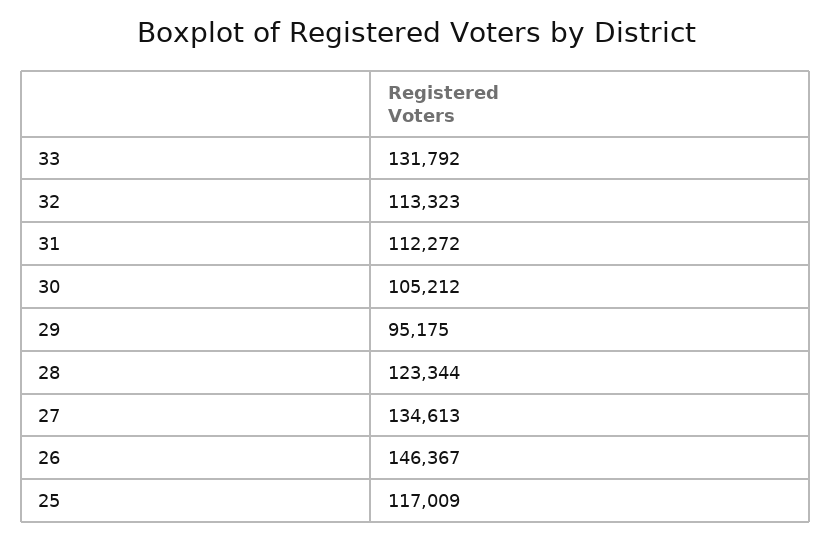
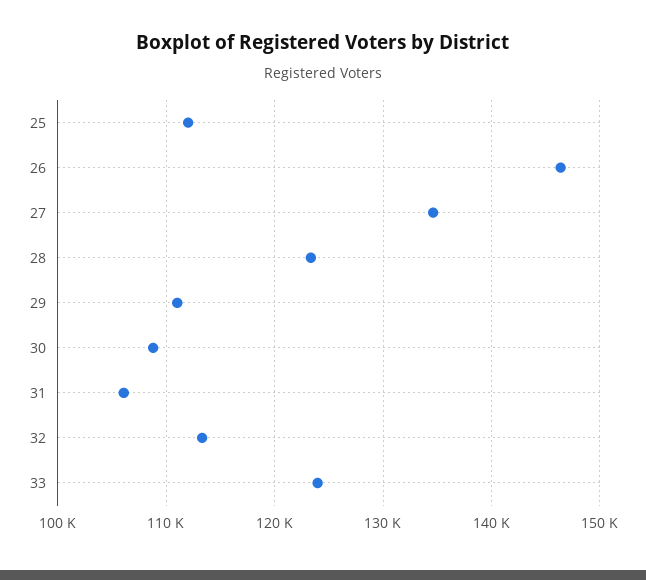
  {
-   "33": 131792,
+   "33": 124000,
    "32": 113323,
-   "31": 112272,
+   "31": 106000,
-   "30": 105212,
+   "30": 109000,
-   "29": 95175,
+   "29": 111000,
    "28": 123344,
    "27": 134613,
    "26": 146367,
-   "25": 117009
+   "25": 112000
  }

